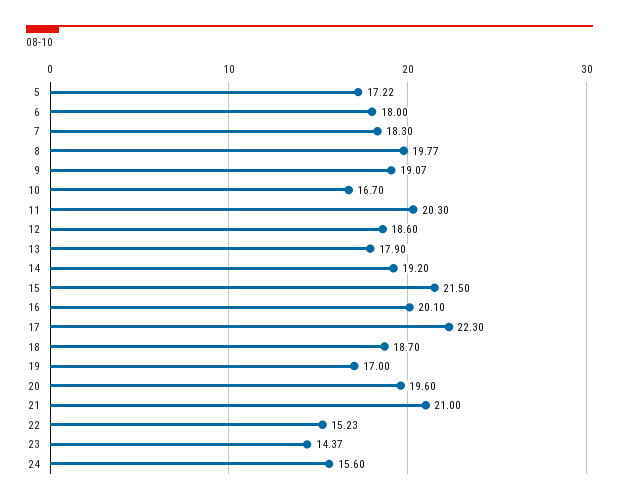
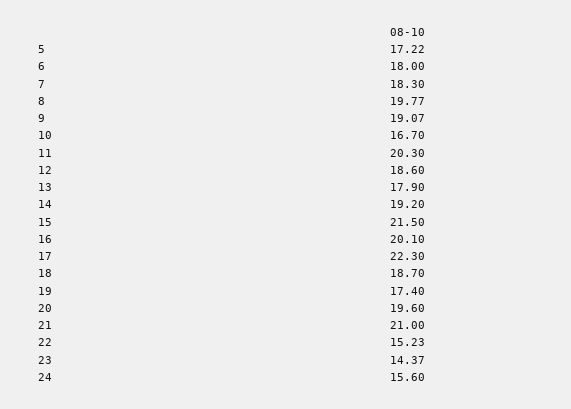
  {
    "5": 17.22,
    "6": 18,
    "7": 18.3,
    "8": 19.77,
    "9": 19.07,
    "10": 16.7,
    "11": 20.3,
    "12": 18.6,
    "13": 17.9,
    "14": 19.2,
    "15": 21.5,
    "16": 20.1,
    "17": 22.3,
    "18": 18.7,
-   "19": 17,
+   "19": 17.4,
    "20": 19.6,
    "21": 21,
    "22": 15.23,
    "23": 14.37,
    "24": 15.6
  }

